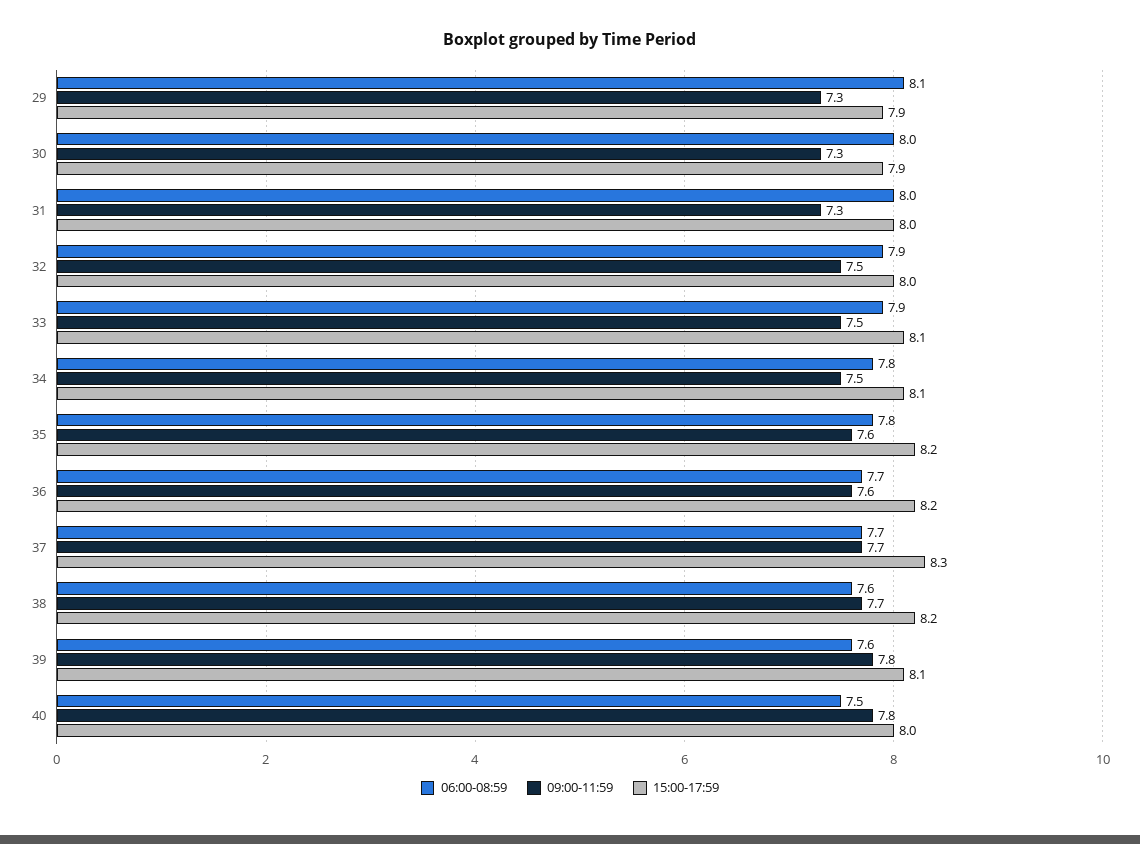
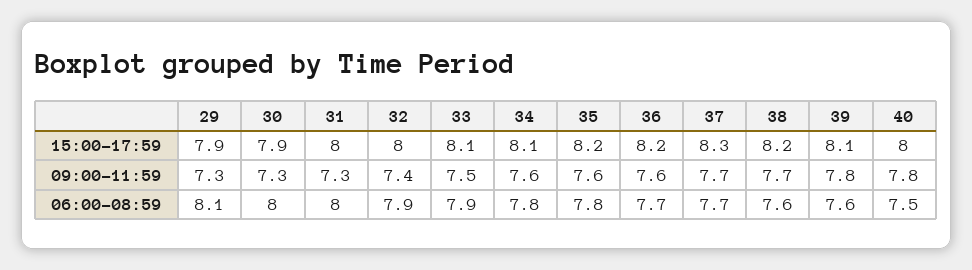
  {
    "06:00-08:59": {
      "29": 8.1,
      "30": 8,
      "31": 8,
      "32": 7.9,
      "33": 7.9,
      "34": 7.8,
      "35": 7.8,
      "36": 7.7,
      "37": 7.7,
      "38": 7.6,
      "39": 7.6,
      "40": 7.5
    },
    "09:00-11:59": {
      "29": 7.3,
      "30": 7.3,
      "31": 7.3,
-     "32": 7.5,
+     "32": 7.4,
      "33": 7.5,
-     "34": 7.5,
+     "34": 7.6,
      "35": 7.6,
      "36": 7.6,
      "37": 7.7,
      "38": 7.7,
      "39": 7.8,
      "40": 7.8
    },
    "15:00-17:59": {
      "29": 7.9,
      "30": 7.9,
      "31": 8,
      "32": 8,
      "33": 8.1,
      "34": 8.1,
      "35": 8.2,
      "36": 8.2,
      "37": 8.3,
      "38": 8.2,
      "39": 8.1,
      "40": 8
    }
  }

